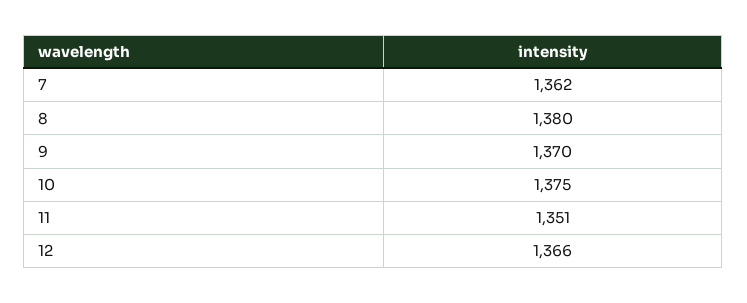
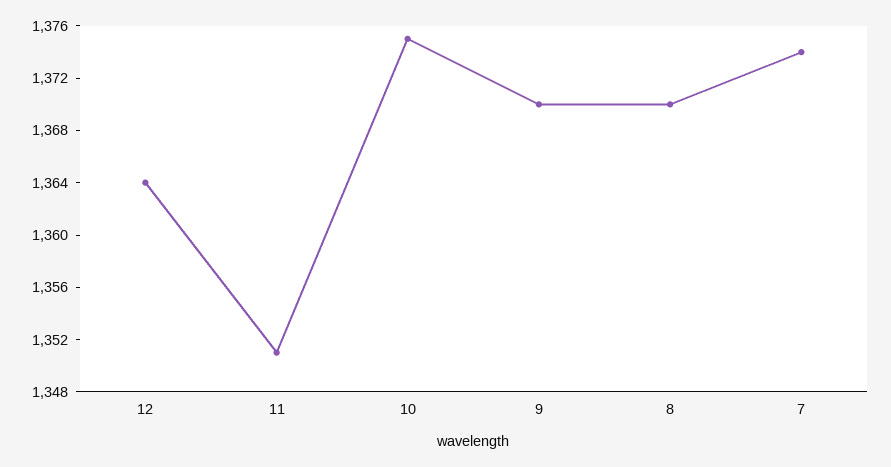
  {
-   "7": 1362,
+   "7": 1374,
-   "8": 1380,
+   "8": 1370,
    "9": 1370,
    "10": 1375,
    "11": 1351,
-   "12": 1366
+   "12": 1364
  }

